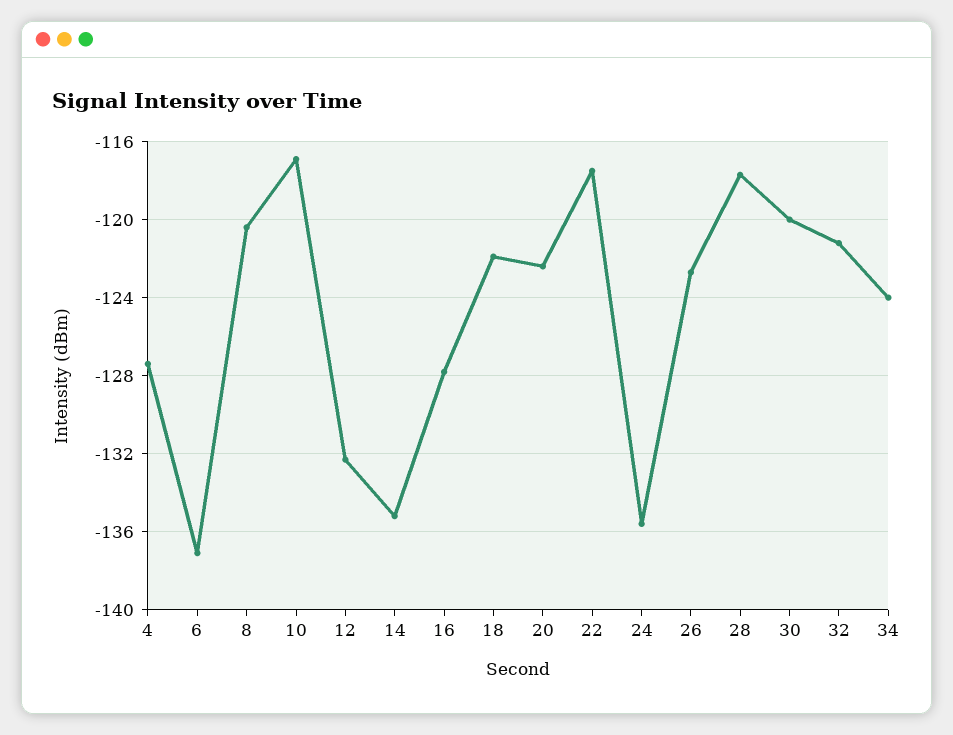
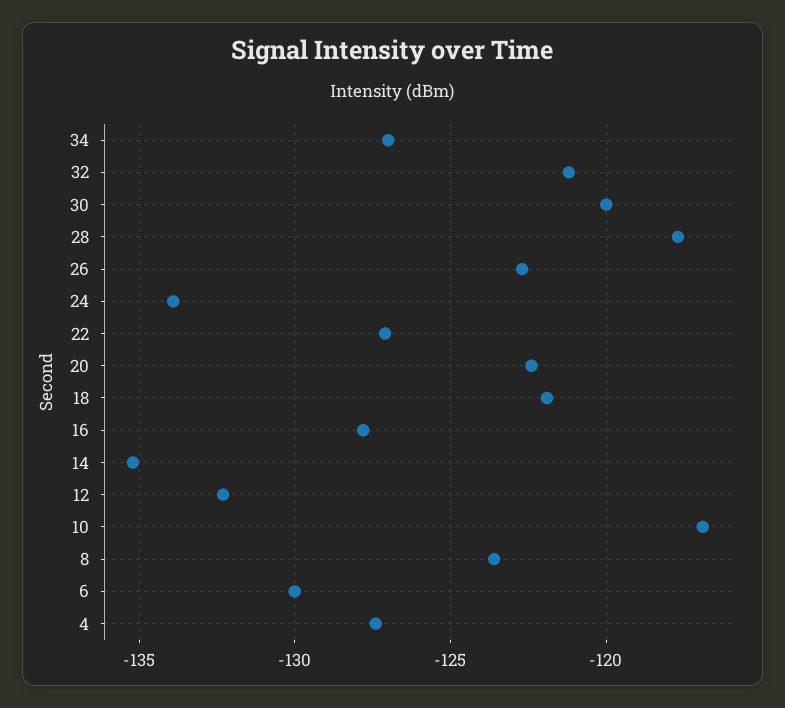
  {
    "4": -127.5,
-   "6": -137,
+   "6": -130,
-   "8": -120.5,
+   "8": -123.5,
    "10": -117,
    "12": -132.5,
    "14": -135,
    "16": -128,
    "18": -122,
    "20": -122.5,
-   "22": -117.5,
+   "22": -127,
-   "24": -135.5,
+   "24": -134,
    "26": -122.5,
    "28": -117.5,
    "30": -120,
    "32": -121,
-   "34": -124
+   "34": -127
  }

